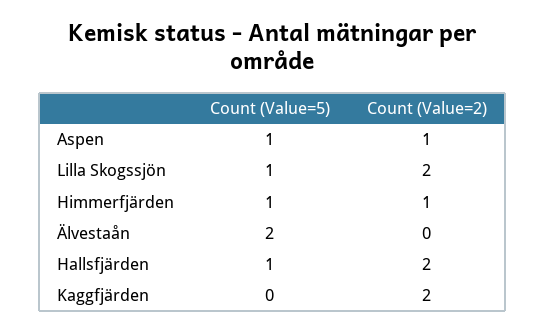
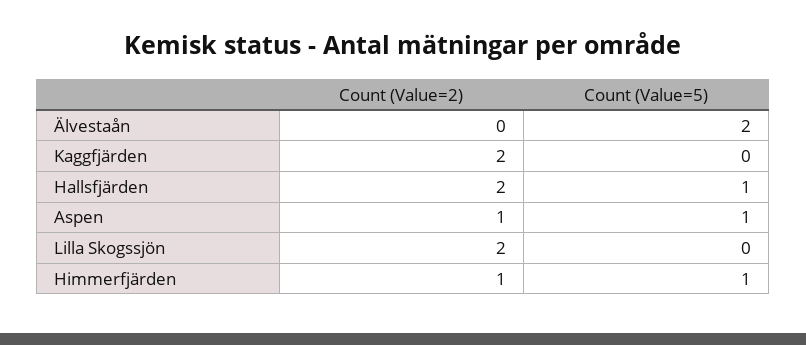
  {
    "Count (Value=5)": {
      "Aspen": 1,
-     "Lilla Skogssjön": 1,
+     "Lilla Skogssjön": 0,
      "Himmerfjärden": 1,
      "Älvestaån": 2,
      "Hallsfjärden": 1,
      "Kaggfjärden": 0
    },
    "Count (Value=2)": {
      "Aspen": 1,
      "Lilla Skogssjön": 2,
      "Himmerfjärden": 1,
      "Älvestaån": 0,
      "Hallsfjärden": 2,
      "Kaggfjärden": 2
    }
  }

